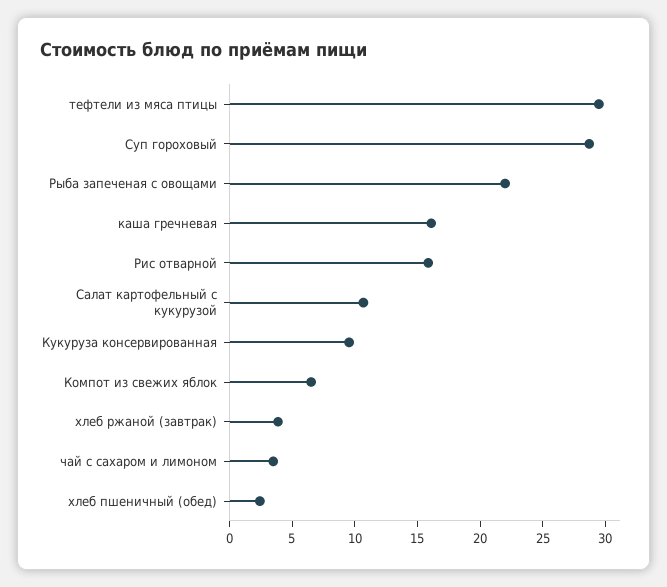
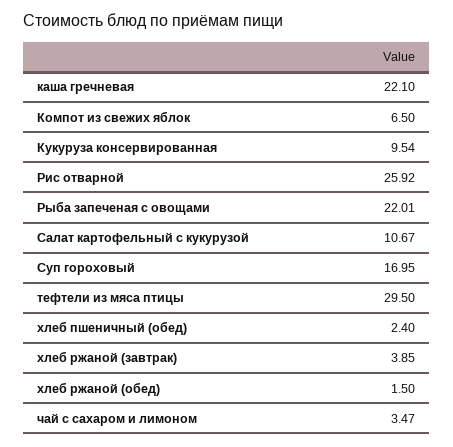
  {
    "тефтели из мяса птицы": 29.5,
-   "Суп гороховый": 29,
+   "Суп гороховый": 16.95,
    "Рыба запеченая с овощами": 22.01,
-   "каша гречневая": 16,
+   "каша гречневая": 22.1,
-   "Рис отварной": 16,
+   "Рис отварной": 25.92,
    "Салат картофельный с кукурузой": 10.67,
    "Кукуруза консервированная": 9.54,
    "Компот из свежих яблок": 6.5,
    "хлеб ржаной (завтрак)": 3.85,
    "чай с сахаром и лимоном": 3.47,
-   "хлеб пшеничный (обед)": 2.4
+   "хлеб пшеничный (обед)": 2.4,
+   "хлеб ржаной (обед)": 1.5
  }

